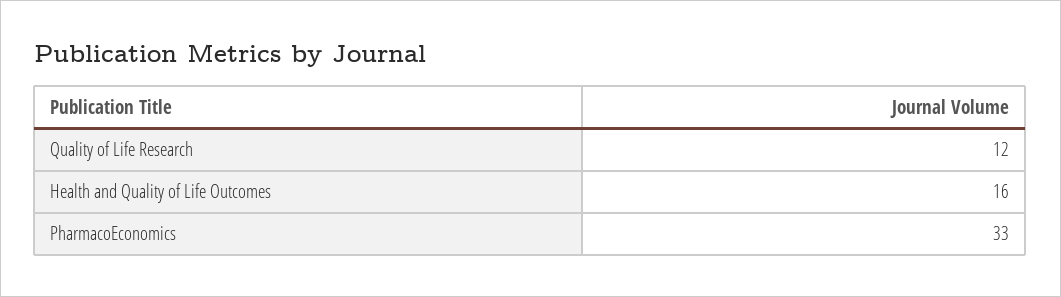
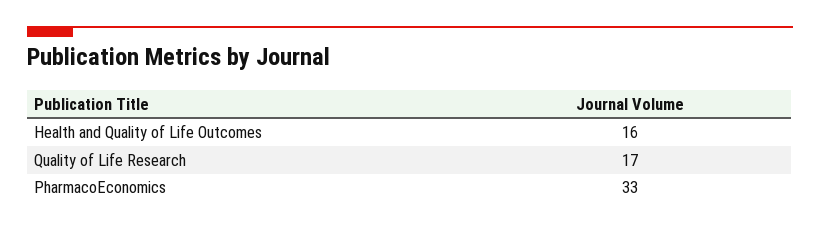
  {
-   "Quality of Life Research": 12,
+   "Quality of Life Research": 17,
    "Health and Quality of Life Outcomes": 16,
    "PharmacoEconomics": 33
  }

